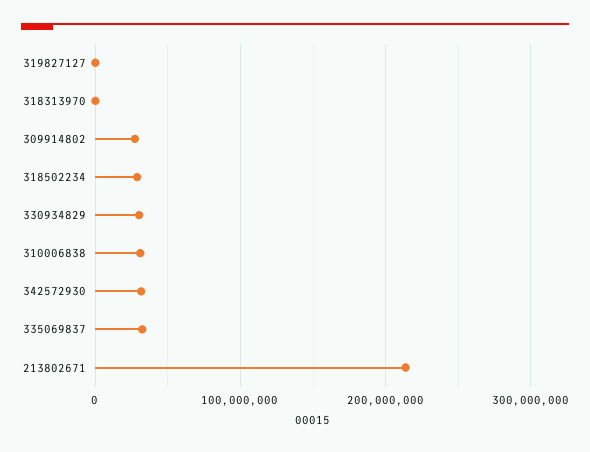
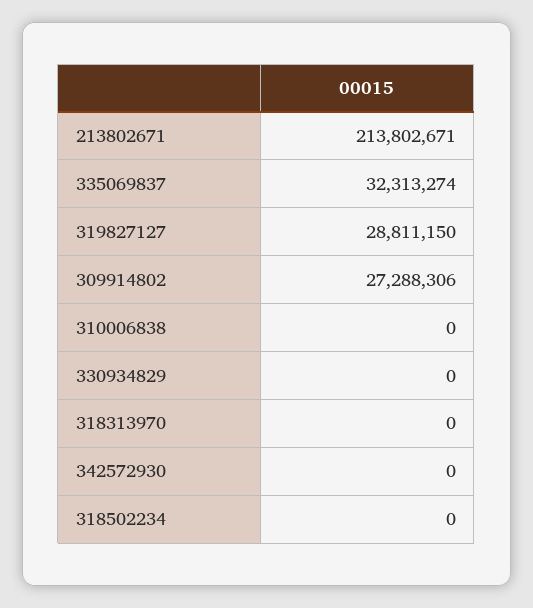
  {
-   "319827127": 0,
+   "319827127": 28811150,
    "318313970": 0,
    "309914802": 27288306,
-   "318502234": 30000000,
+   "318502234": 0,
-   "330934829": 30000000,
+   "330934829": 0,
-   "310006838": 30000000,
+   "310006838": 0,
-   "342572930": 30000000,
+   "342572930": 0,
    "335069837": 32313274,
    "213802671": 213802671
  }

